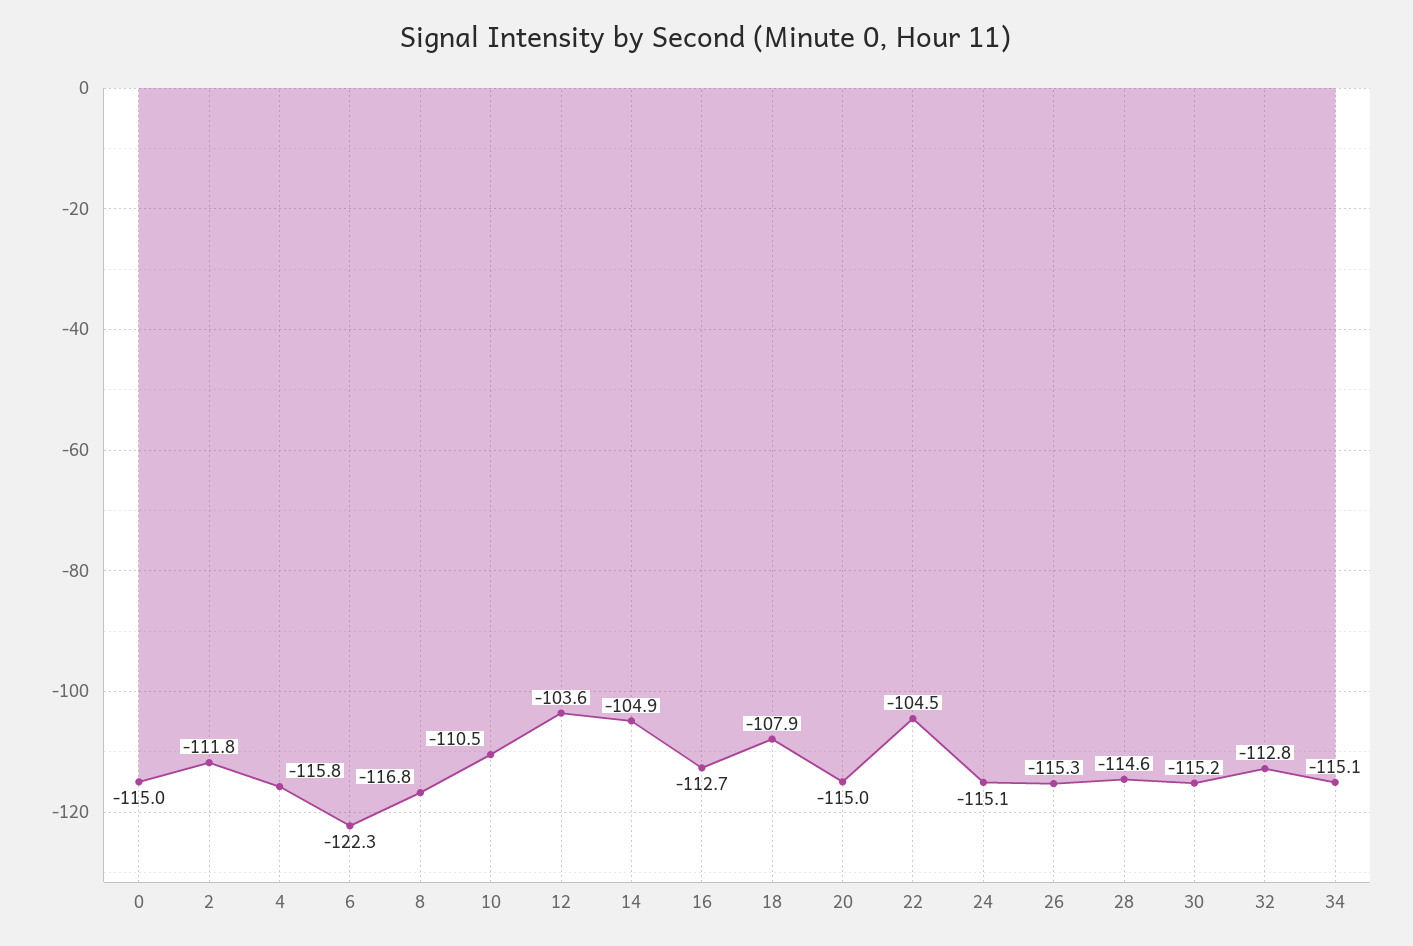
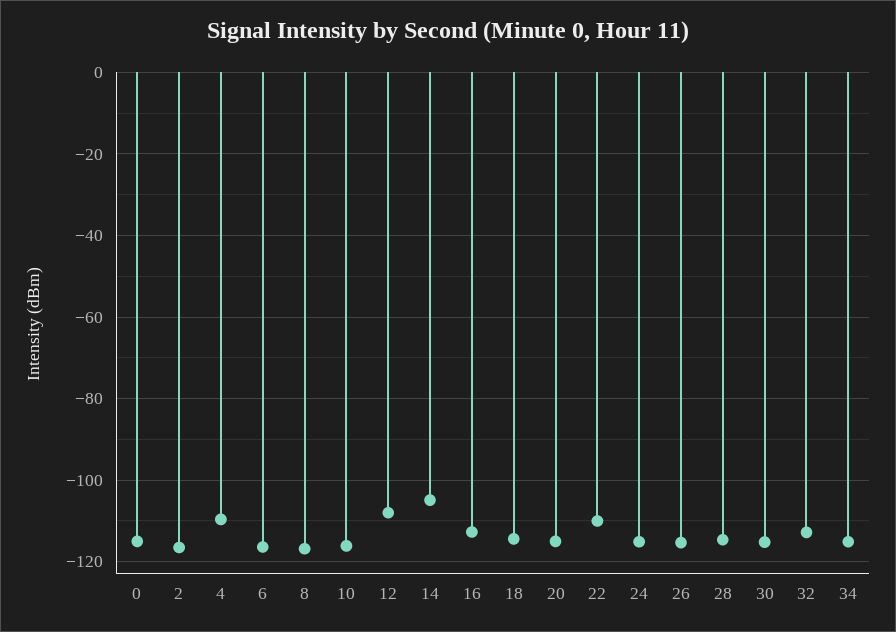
  {
    "0": -115,
-   "2": -111.8,
+   "2": -116,
-   "4": -115.8,
+   "4": -110,
-   "6": -122.3,
+   "6": -116,
    "8": -116.8,
-   "10": -110.5,
+   "10": -116,
-   "12": -103.6,
+   "12": -108,
    "14": -104.9,
    "16": -112.7,
-   "18": -107.9,
+   "18": -114,
    "20": -115,
-   "22": -104.5,
+   "22": -110,
    "24": -115.1,
    "26": -115.3,
    "28": -114.6,
    "30": -115.2,
    "32": -112.8,
    "34": -115.1
  }

